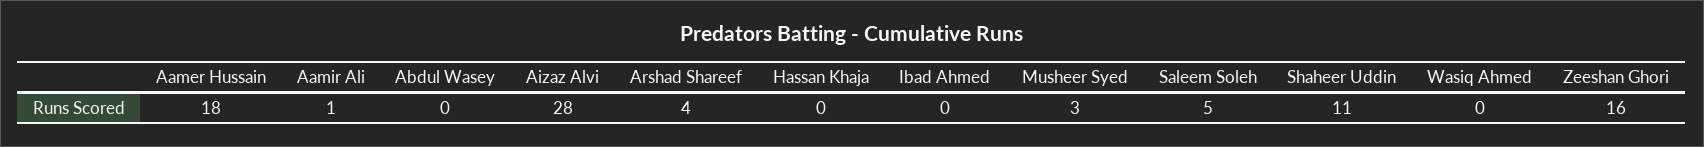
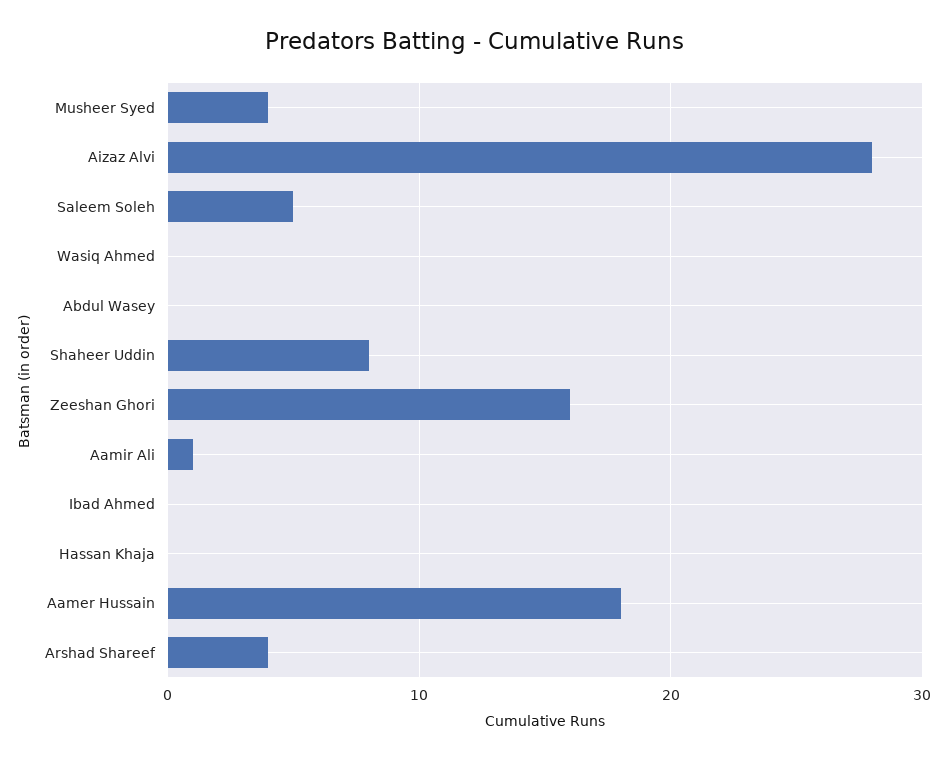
  {
    "Aamer Hussain": 18,
    "Aamir Ali": 1,
    "Abdul Wasey": 0,
    "Aizaz Alvi": 28,
    "Arshad Shareef": 4,
    "Hassan Khaja": 0,
    "Ibad Ahmed": 0,
-   "Musheer Syed": 3,
+   "Musheer Syed": 4,
    "Saleem Soleh": 5,
-   "Shaheer Uddin": 11,
+   "Shaheer Uddin": 8,
    "Wasiq Ahmed": 0,
    "Zeeshan Ghori": 16
  }

